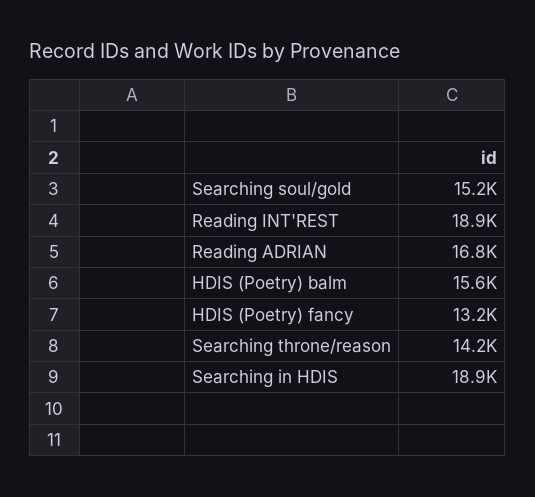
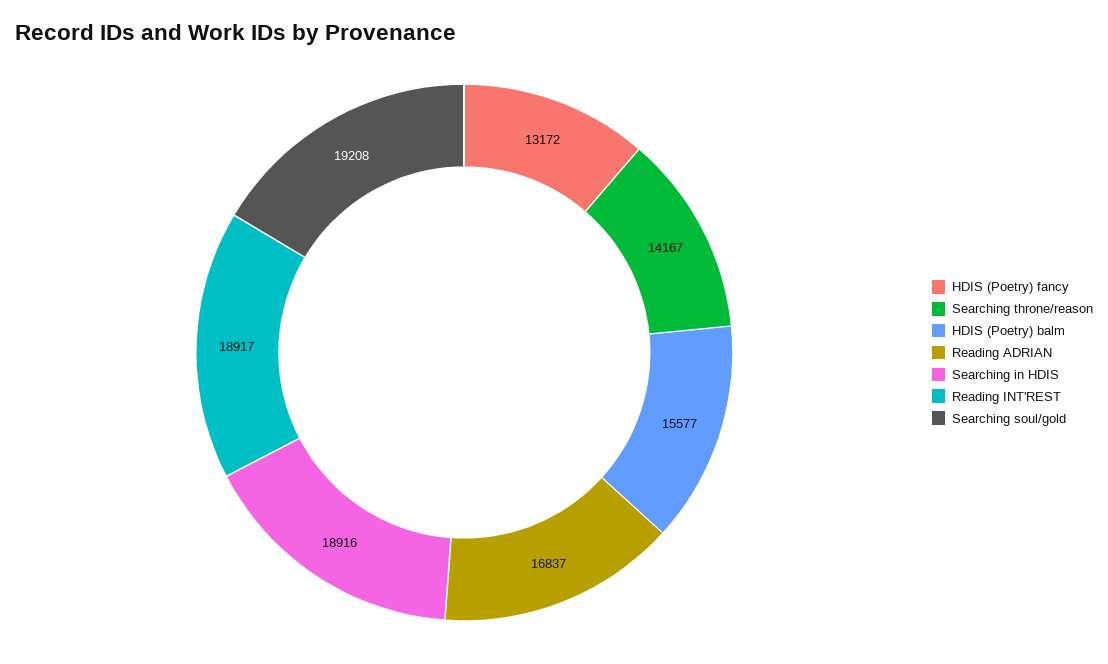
  {
-   "Searching soul/gold": 15200,
+   "Searching soul/gold": 19208,
    "Reading INT'REST": 18917,
    "Reading ADRIAN": 16837,
    "HDIS (Poetry) balm": 15577,
    "HDIS (Poetry) fancy": 13172,
    "Searching throne/reason": 14167,
    "Searching in HDIS": 18916
  }

